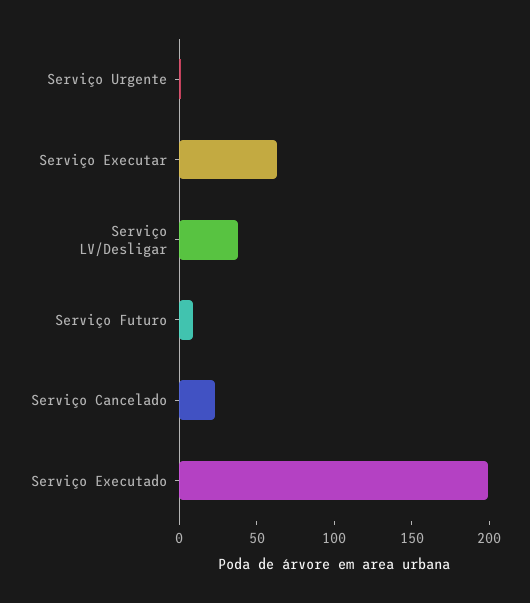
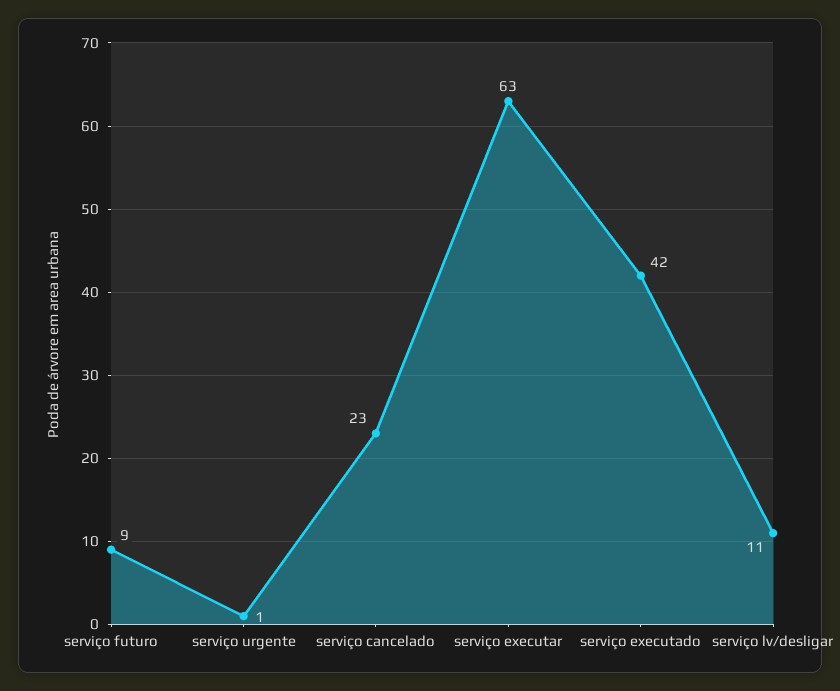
  {
    "Serviço Urgente": 1,
    "Serviço Executar": 63,
-   "Serviço LV/Desligar": 40,
+   "Serviço LV/Desligar": 11,
    "Serviço Futuro": 9,
    "Serviço Cancelado": 23,
-   "Serviço Executado": 200
+   "Serviço Executado": 42
  }

